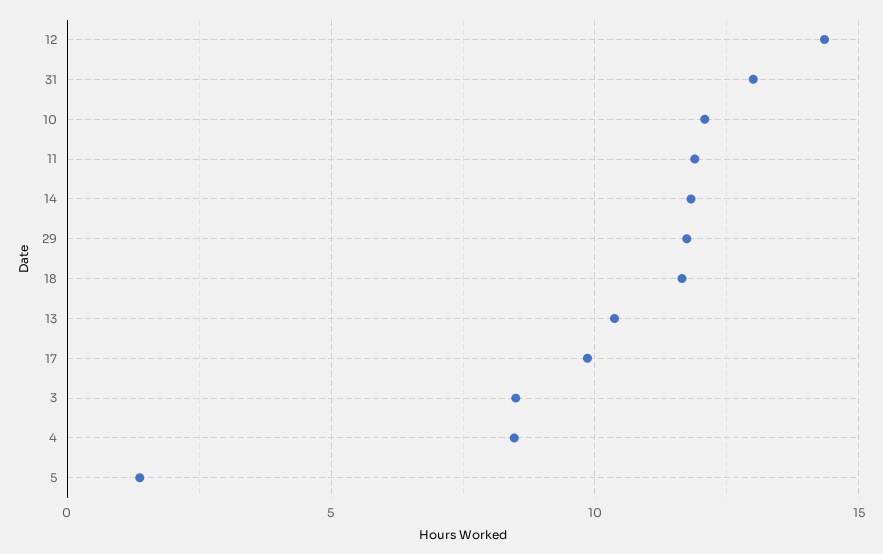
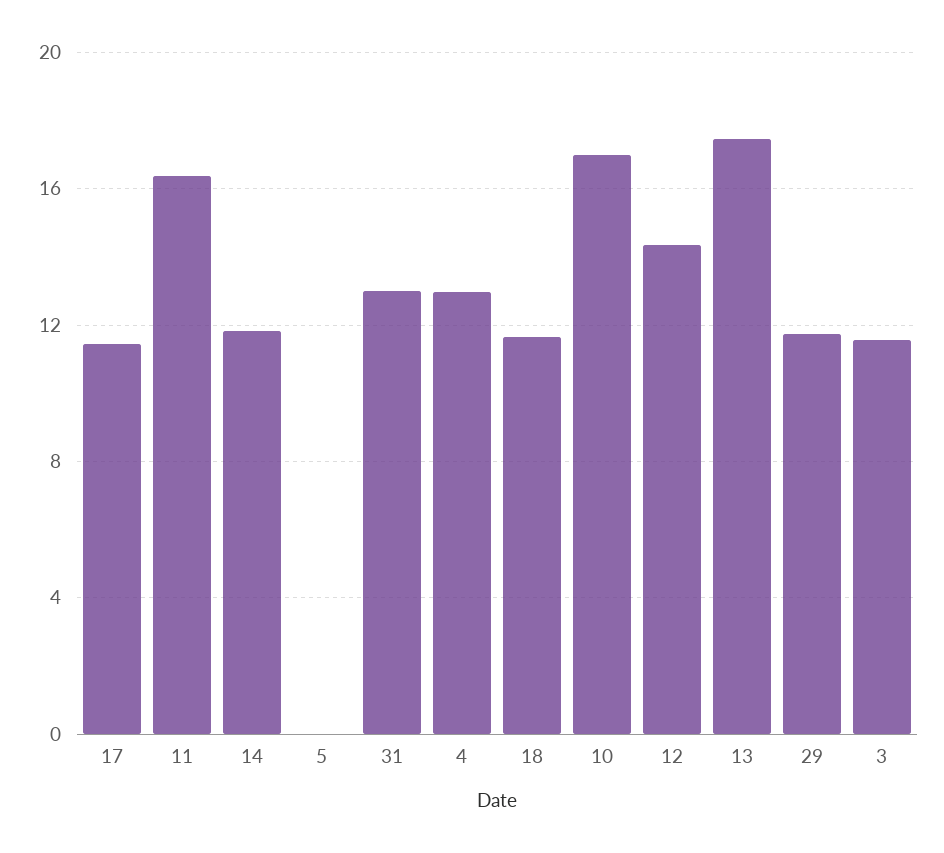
  {
    "12": 14.5,
    "31": 13,
-   "10": 12,
+   "10": 17,
-   "11": 12,
+   "11": 16.5,
    "14": 12,
    "29": 11.5,
    "18": 11.5,
-   "13": 10.5,
+   "13": 17.5,
-   "17": 10,
+   "17": 11.5,
-   "3": 8.5,
+   "3": 11.5,
-   "4": 8.5,
+   "4": 13,
-   "5": 1.5
+   "5": 0
  }

